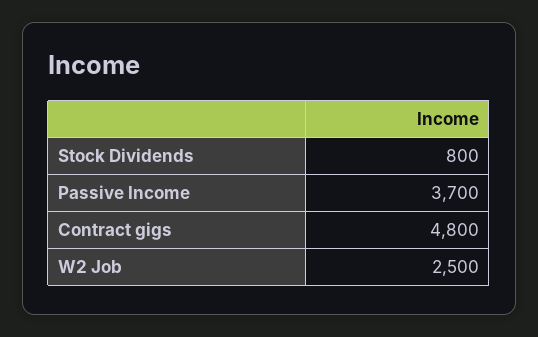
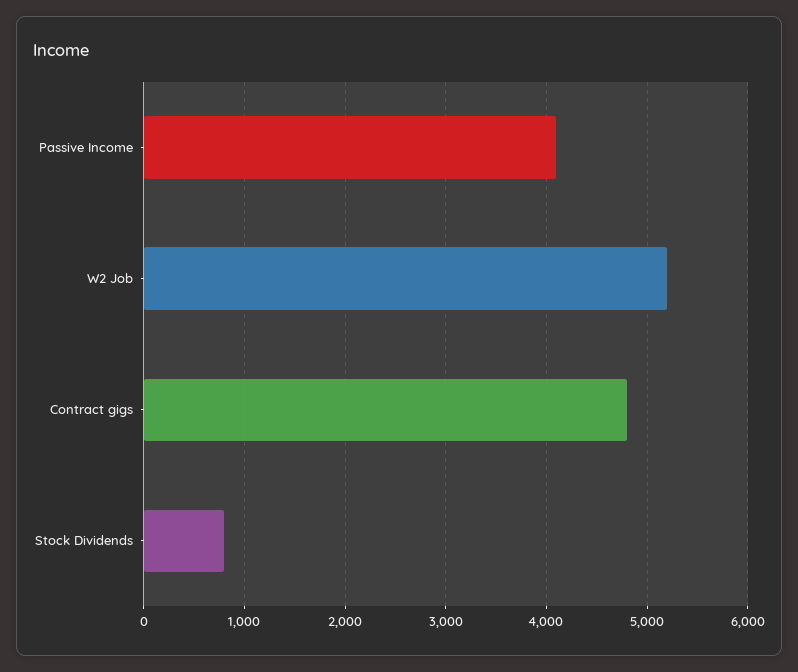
  {
    "Stock Dividends": 800,
-   "Passive Income": 3700,
+   "Passive Income": 4100,
    "Contract gigs": 4800,
-   "W2 Job": 2500
+   "W2 Job": 5200
  }

